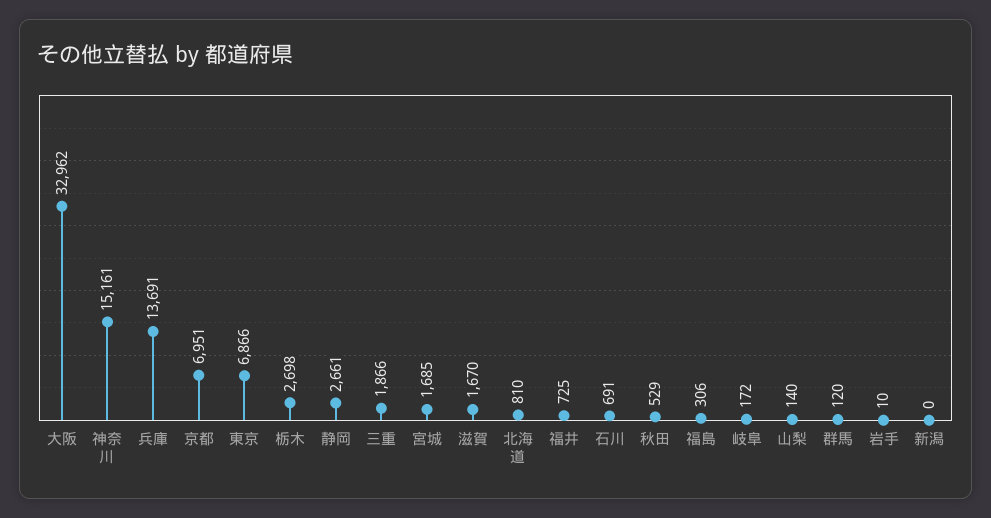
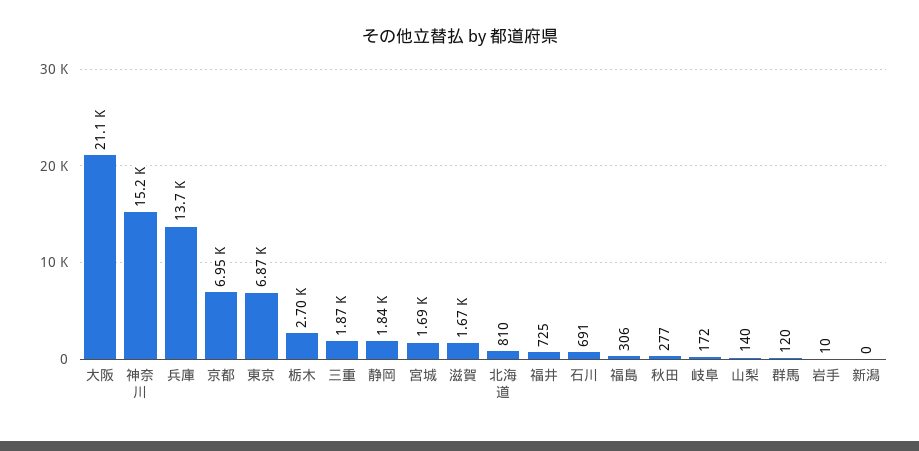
  {
-   "大阪": 32962,
+   "大阪": 21100,
    "神奈川": 15161,
    "兵庫": 13691,
    "京都": 6951,
    "東京": 6866,
    "栃木": 2698,
-   "静岡": 2661,
+   "静岡": 1840,
    "三重": 1866,
    "宮城": 1685,
    "滋賀": 1670,
    "北海道": 810,
    "福井": 725,
    "石川": 691,
-   "秋田": 529,
+   "秋田": 277,
    "福島": 306,
    "岐阜": 172,
    "山梨": 140,
    "群馬": 120,
    "岩手": 10,
    "新潟": 0
  }

